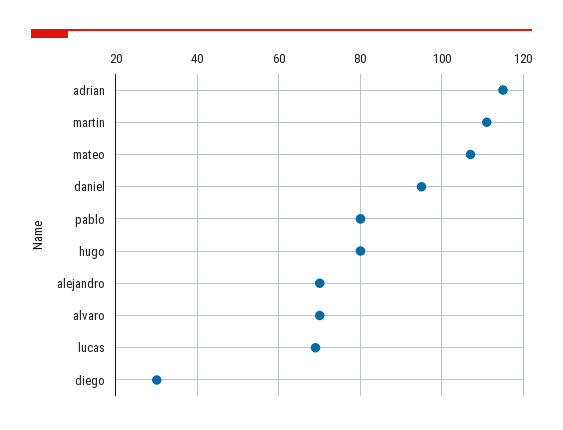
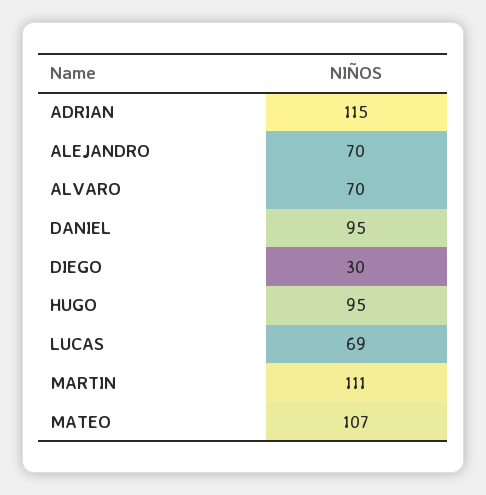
  {
    "adrian": 115,
    "martin": 111,
    "mateo": 107,
    "daniel": 95,
-   "pablo": 80,
-   "hugo": 80,
+   "hugo": 95,
    "alejandro": 70,
    "alvaro": 70,
    "lucas": 69,
    "diego": 30
  }

